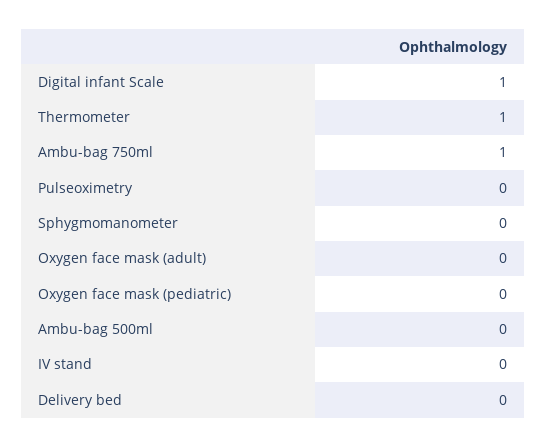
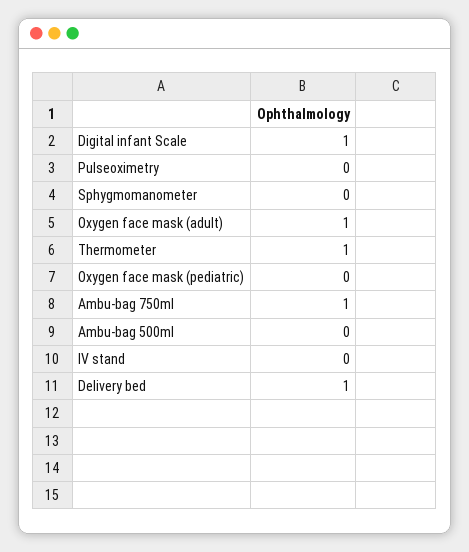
  {
    "Digital infant Scale": 1,
    "Thermometer": 1,
    "Ambu-bag 750ml": 1,
    "Pulseoximetry": 0,
    "Sphygmomanometer": 0,
-   "Oxygen face mask (adult)": 0,
+   "Oxygen face mask (adult)": 1,
    "Oxygen face mask (pediatric)": 0,
    "Ambu-bag 500ml": 0,
    "IV stand": 0,
-   "Delivery bed": 0
+   "Delivery bed": 1
  }

